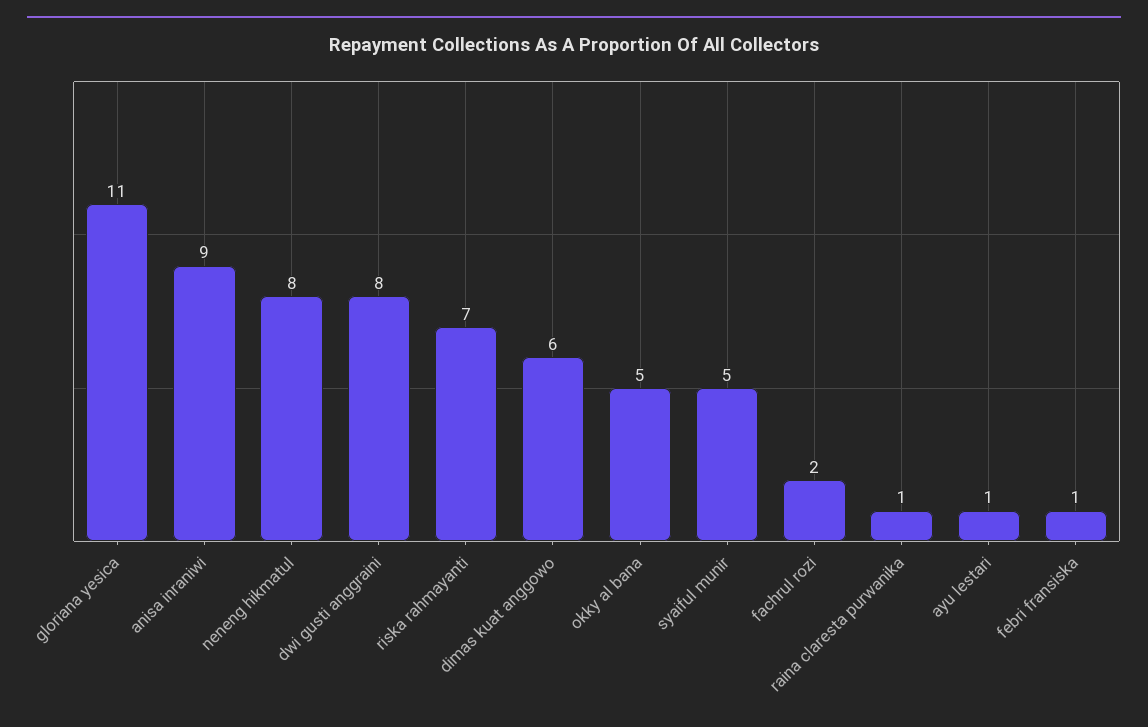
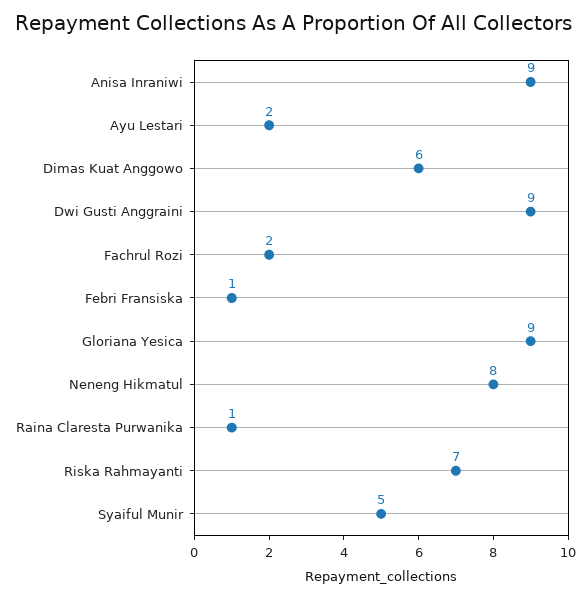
  {
-   "gloriana yesica": 11,
+   "gloriana yesica": 9,
    "anisa inraniwi": 9,
    "neneng hikmatul": 8,
-   "dwi gusti anggraini": 8,
+   "dwi gusti anggraini": 9,
    "riska rahmayanti": 7,
    "dimas kuat anggowo": 6,
-   "okky al bana": 5,
    "syaiful munir": 5,
    "fachrul rozi": 2,
    "raina claresta purwanika": 1,
-   "ayu lestari": 1,
+   "ayu lestari": 2,
    "febri fransiska": 1
  }

